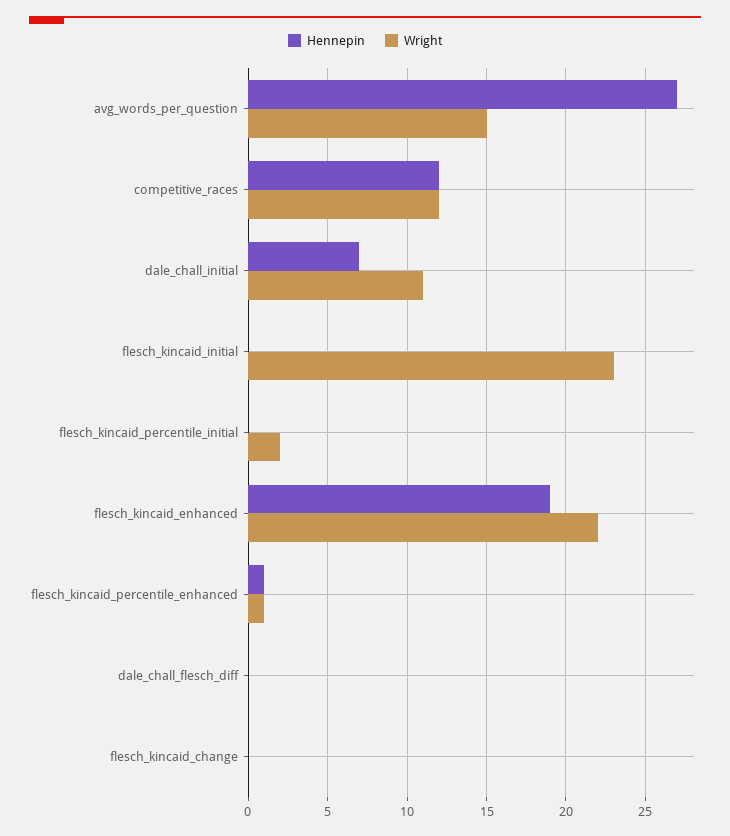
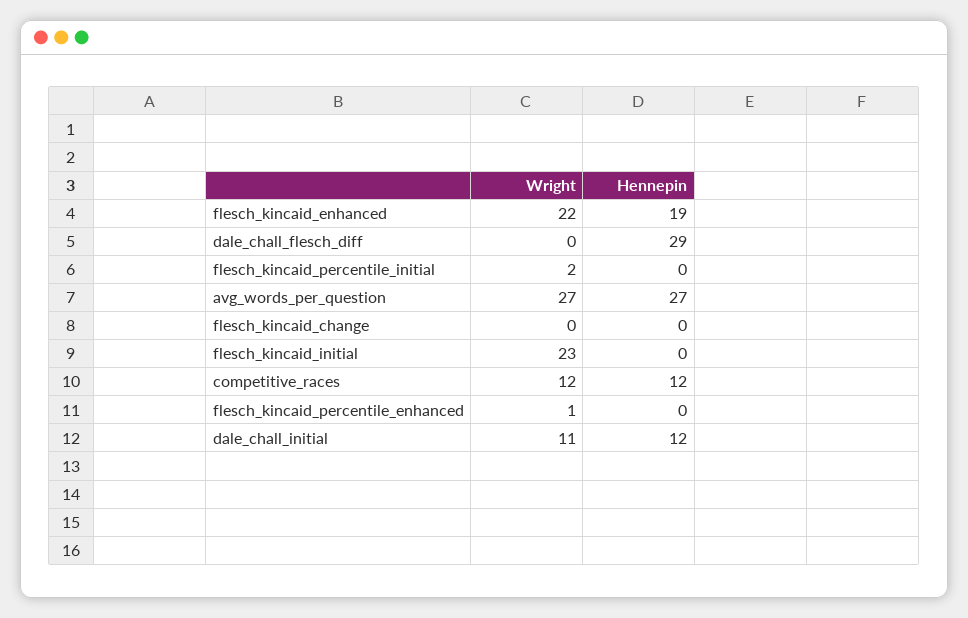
  {
    "Hennepin": {
      "avg_words_per_question": 27,
      "competitive_races": 12,
-     "dale_chall_initial": 7,
+     "dale_chall_initial": 12,
      "flesch_kincaid_initial": 0,
      "flesch_kincaid_percentile_initial": 0,
      "flesch_kincaid_enhanced": 19,
-     "flesch_kincaid_percentile_enhanced": 1,
+     "flesch_kincaid_percentile_enhanced": 0,
-     "dale_chall_flesch_diff": 0,
+     "dale_chall_flesch_diff": 29,
      "flesch_kincaid_change": 0
    },
    "Wright": {
-     "avg_words_per_question": 15,
+     "avg_words_per_question": 27,
      "competitive_races": 12,
      "dale_chall_initial": 11,
      "flesch_kincaid_initial": 23,
      "flesch_kincaid_percentile_initial": 2,
      "flesch_kincaid_enhanced": 22,
      "flesch_kincaid_percentile_enhanced": 1,
      "dale_chall_flesch_diff": 0,
      "flesch_kincaid_change": 0
    }
  }

